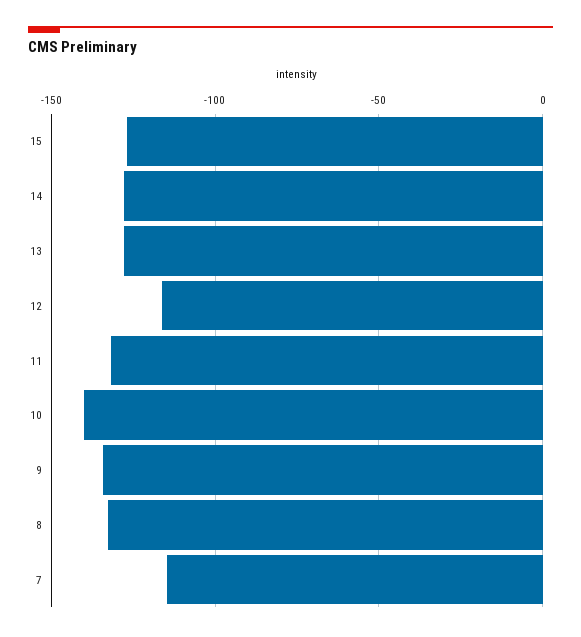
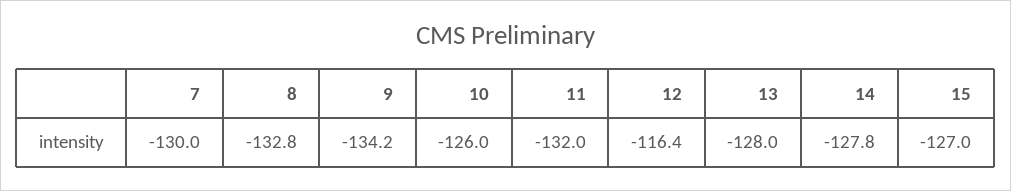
  {
    "15": -127,
    "14": -127.8,
    "13": -128,
    "12": -116.4,
    "11": -132,
-   "10": -140,
+   "10": -126,
    "9": -134.2,
    "8": -132.8,
-   "7": -115
+   "7": -130
  }

